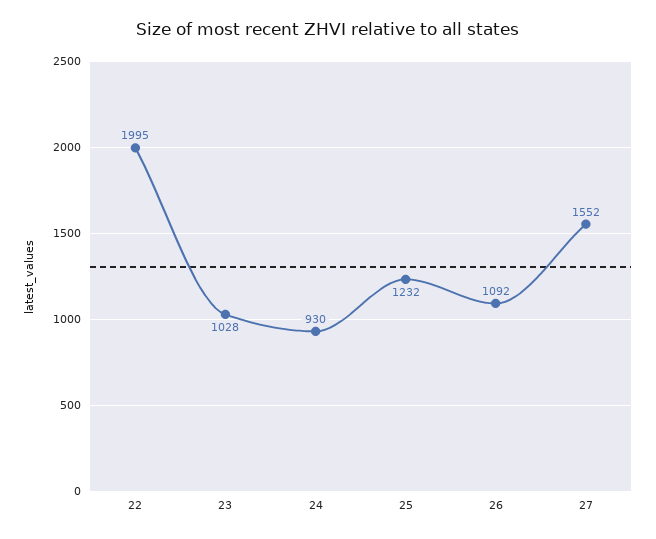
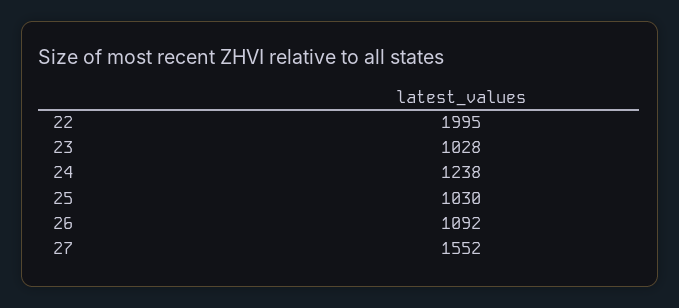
  {
    "22": 1995,
    "23": 1028,
-   "24": 930,
+   "24": 1238,
-   "25": 1232,
+   "25": 1030,
    "26": 1092,
    "27": 1552
  }

